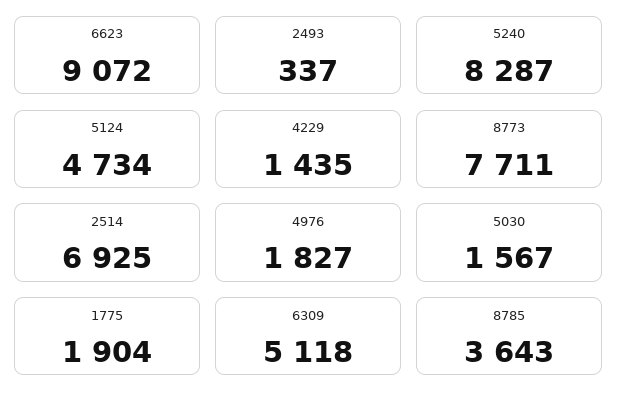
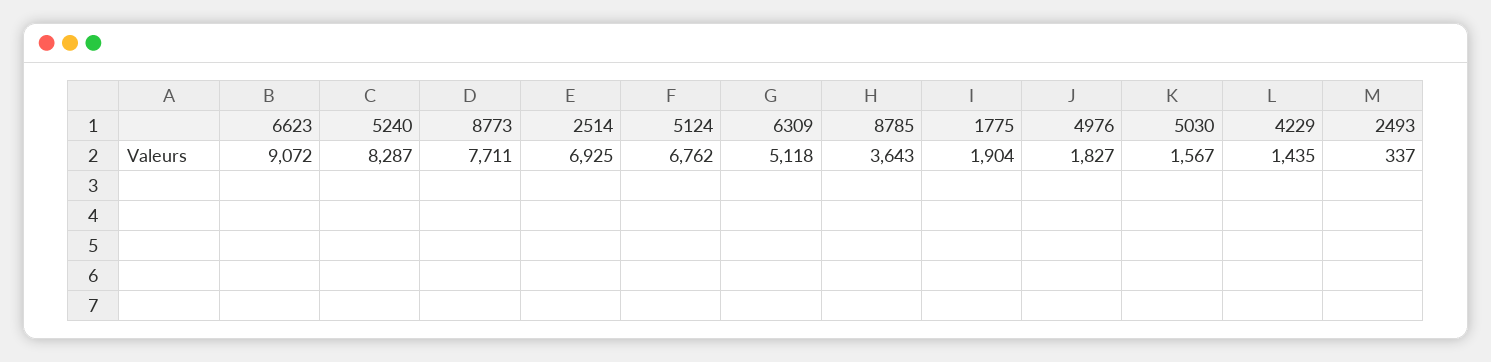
  {
    "6623": 9072,
    "2493": 337,
    "5240": 8287,
-   "5124": 4734,
+   "5124": 6762,
    "4229": 1435,
    "8773": 7711,
    "2514": 6925,
    "4976": 1827,
    "5030": 1567,
    "1775": 1904,
    "6309": 5118,
    "8785": 3643
  }

